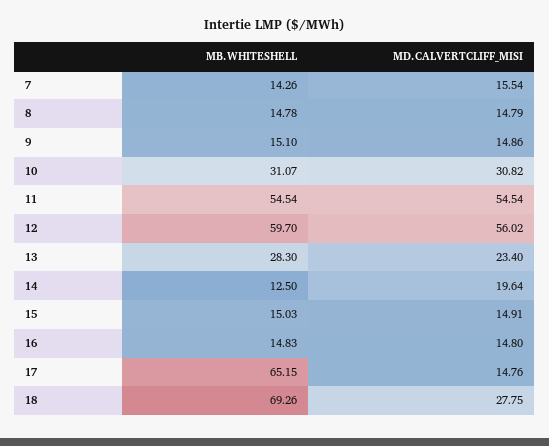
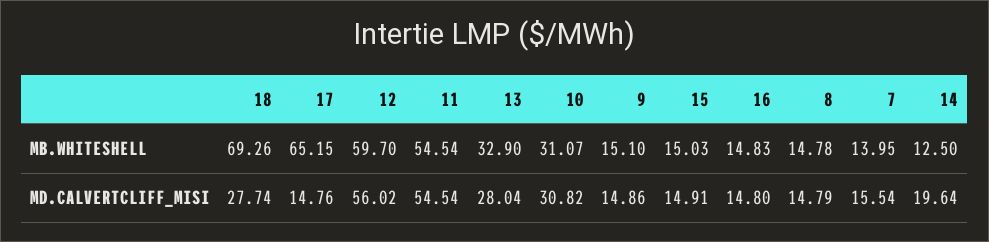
  {
    "MB.WHITESHELL": {
-     "7": 14.26,
+     "7": 13.95,
      "8": 14.78,
      "9": 15.1,
      "10": 31.07,
      "11": 54.54,
      "12": 59.7,
-     "13": 28.3,
+     "13": 32.9,
      "14": 12.5,
      "15": 15.03,
      "16": 14.83,
      "17": 65.15,
      "18": 69.26
    },
    "MD.CALVERTCLIFF_MISI": {
      "7": 15.54,
      "8": 14.79,
      "9": 14.86,
      "10": 30.82,
      "11": 54.54,
      "12": 56.02,
-     "13": 23.4,
+     "13": 28.04,
      "14": 19.64,
      "15": 14.91,
      "16": 14.8,
      "17": 14.76,
-     "18": 27.75
+     "18": 27.74
    }
  }

